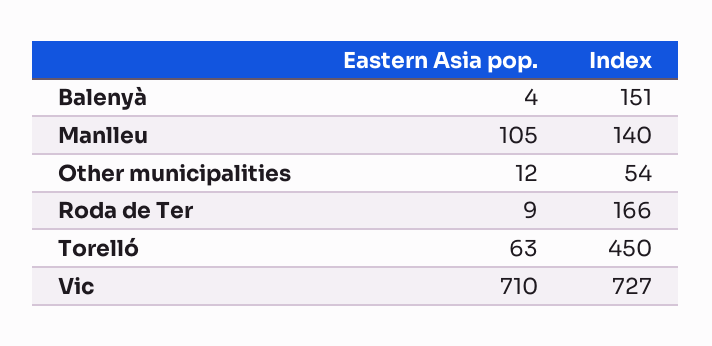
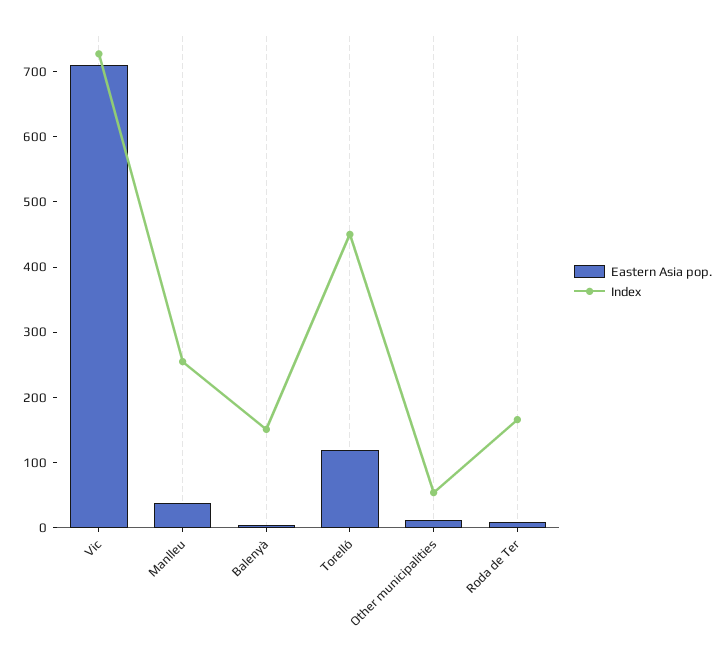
  {
    "Eastern Asia pop.": {
      "Balenyà": 4,
-     "Manlleu": 105,
+     "Manlleu": 40,
      "Other municipalities": 12,
      "Roda de Ter": 9,
-     "Torelló": 63,
+     "Torelló": 120,
      "Vic": 710
    },
    "Index": {
      "Balenyà": 151,
-     "Manlleu": 140,
+     "Manlleu": 260,
      "Other municipalities": 54,
      "Roda de Ter": 166,
      "Torelló": 450,
      "Vic": 727
    }
  }

